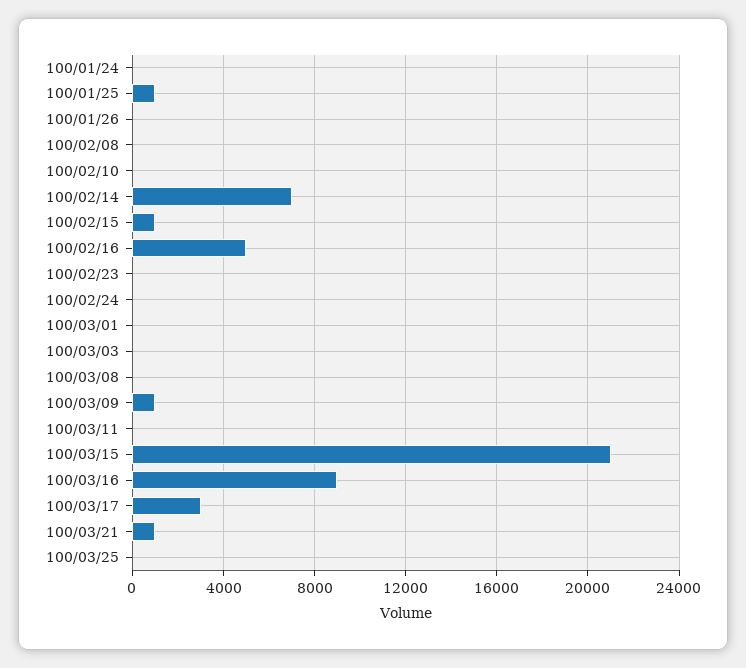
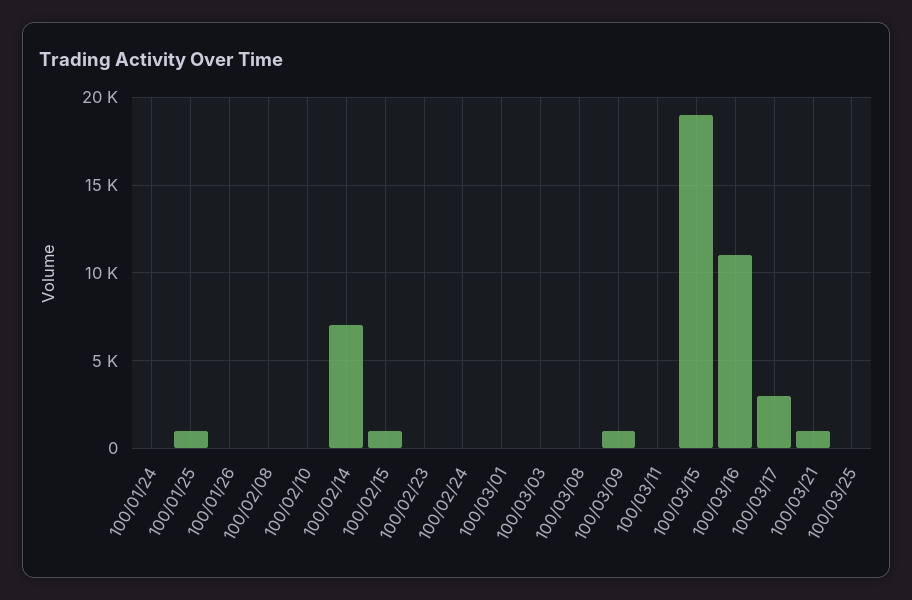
  {
    "100/01/24": 0,
    "100/01/25": 1000,
    "100/01/26": 0,
    "100/02/08": 0,
    "100/02/10": 0,
    "100/02/14": 7000,
    "100/02/15": 1000,
-   "100/02/16": 5000,
    "100/02/23": 0,
    "100/02/24": 0,
    "100/03/01": 0,
    "100/03/03": 0,
    "100/03/08": 0,
    "100/03/09": 1000,
    "100/03/11": 0,
-   "100/03/15": 21000,
+   "100/03/15": 19000,
-   "100/03/16": 9000,
+   "100/03/16": 11000,
    "100/03/17": 3000,
    "100/03/21": 1000,
    "100/03/25": 0
  }

